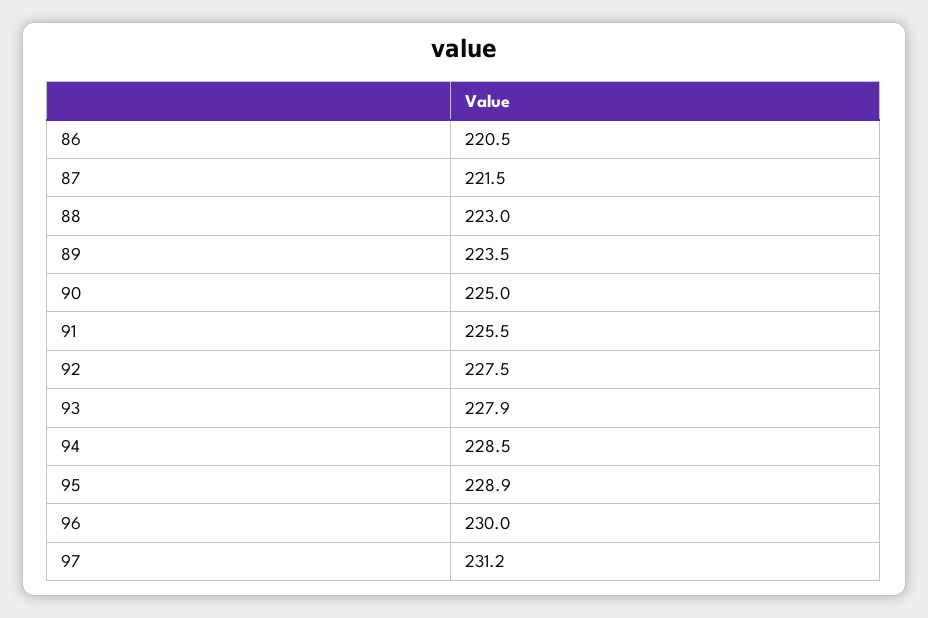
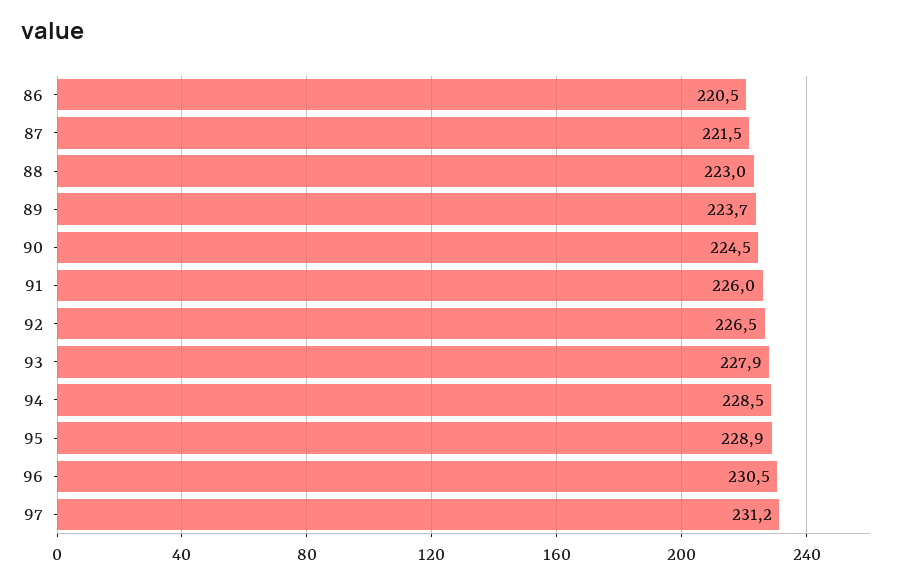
  {
    "86": 220.5,
    "87": 221.5,
    "88": 223,
-   "89": 223.5,
+   "89": 223.7,
-   "90": 225,
+   "90": 224.5,
-   "91": 225.5,
+   "91": 226,
-   "92": 227.5,
+   "92": 226.5,
    "93": 227.9,
    "94": 228.5,
    "95": 228.9,
-   "96": 230,
+   "96": 230.5,
    "97": 231.2
  }

